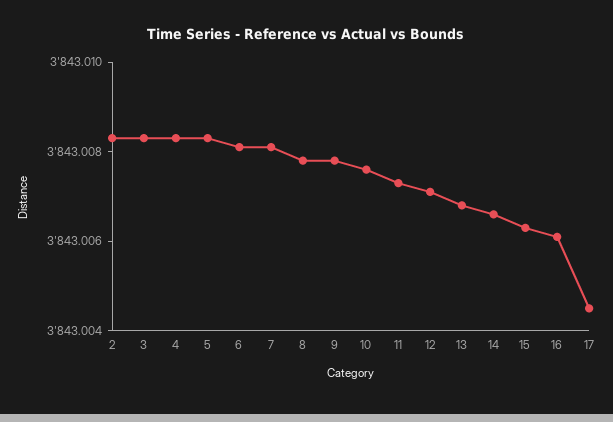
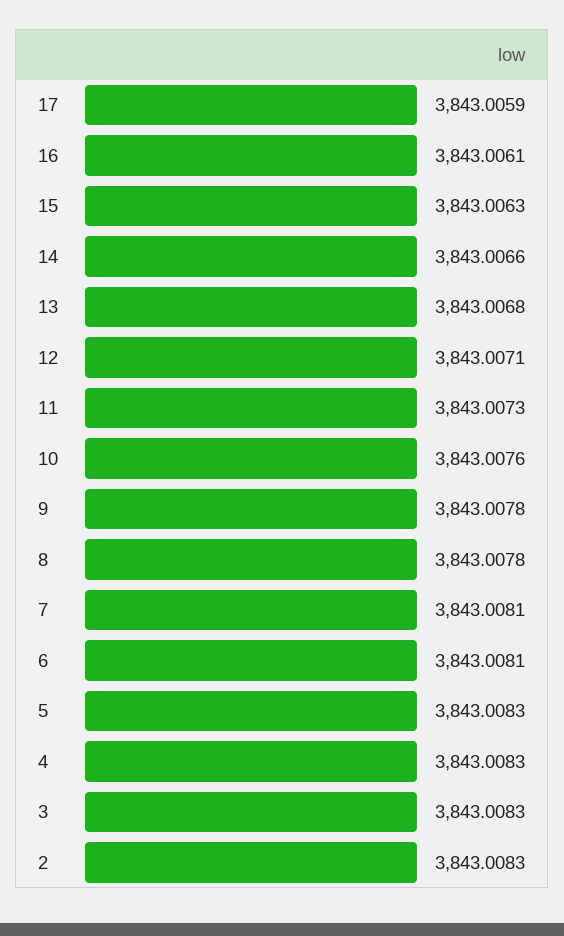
  {
    "2": 3843.0083,
    "3": 3843.0083,
    "4": 3843.0083,
    "5": 3843.0083,
    "6": 3843.0081,
    "7": 3843.0081,
    "8": 3843.0078,
    "9": 3843.0078,
    "10": 3843.0076,
    "11": 3843.0073,
    "12": 3843.0071,
    "13": 3843.0068,
    "14": 3843.0066,
    "15": 3843.0063,
    "16": 3843.0061,
-   "17": 3843.0045
+   "17": 3843.0059
  }

